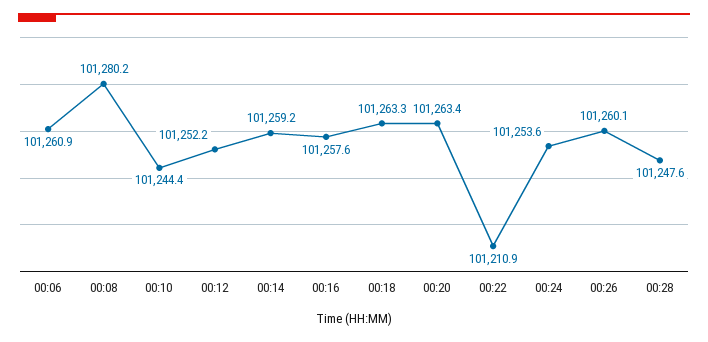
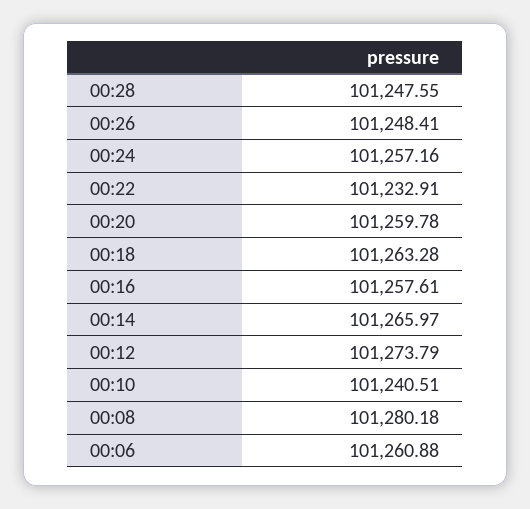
  {
    "00:06": 101260.88,
    "00:08": 101280.18,
-   "00:10": 101244.4,
+   "00:10": 101240.51,
-   "00:12": 101252.2,
+   "00:12": 101273.79,
-   "00:14": 101259.2,
+   "00:14": 101265.97,
    "00:16": 101257.61,
    "00:18": 101263.28,
-   "00:20": 101263.4,
+   "00:20": 101259.78,
-   "00:22": 101210.9,
+   "00:22": 101232.91,
-   "00:24": 101253.6,
+   "00:24": 101257.16,
-   "00:26": 101260.1,
+   "00:26": 101248.41,
    "00:28": 101247.55
  }

